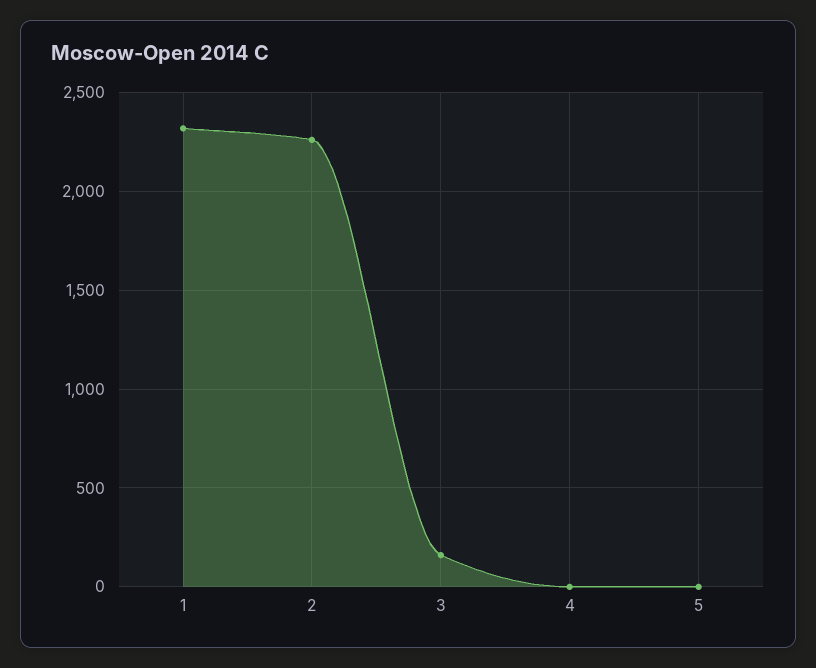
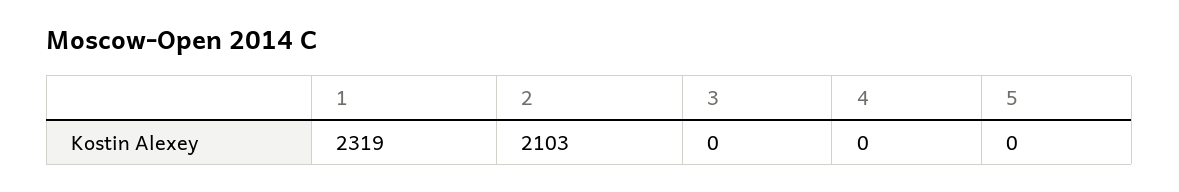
  {
    "1": 2319,
-   "2": 2250,
+   "2": 2103,
-   "3": 150,
+   "3": 0,
    "4": 0,
    "5": 0
  }

